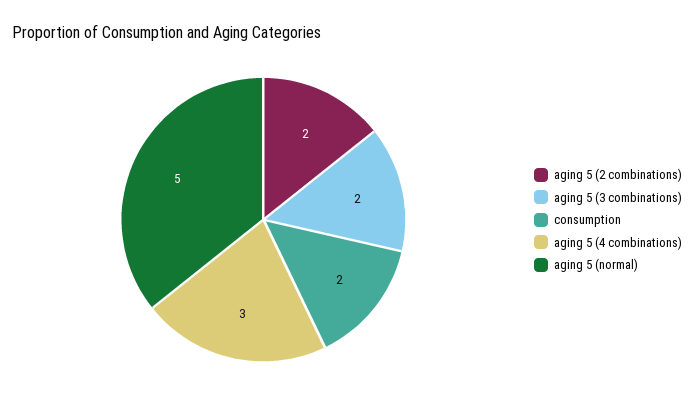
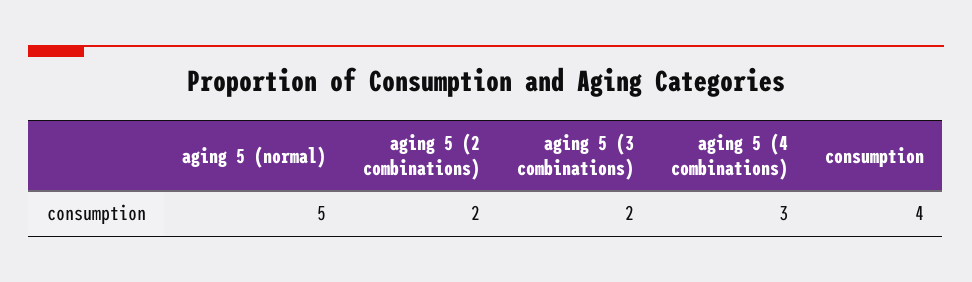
  {
    "aging 5 (2 combinations)": 2,
    "aging 5 (3 combinations)": 2,
-   "consumption": 2,
+   "consumption": 4,
    "aging 5 (4 combinations)": 3,
    "aging 5 (normal)": 5
  }

